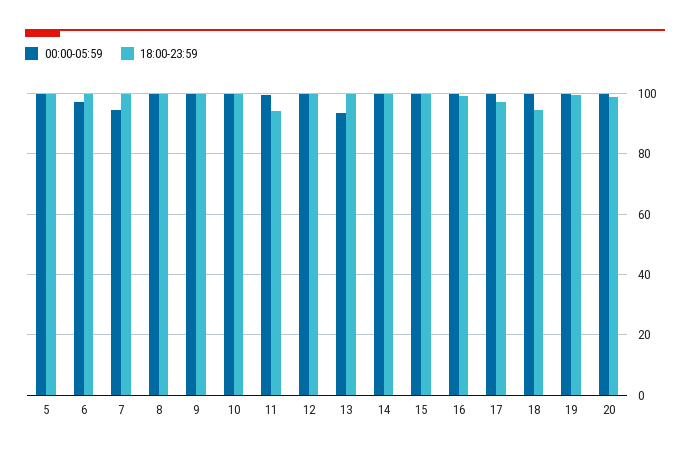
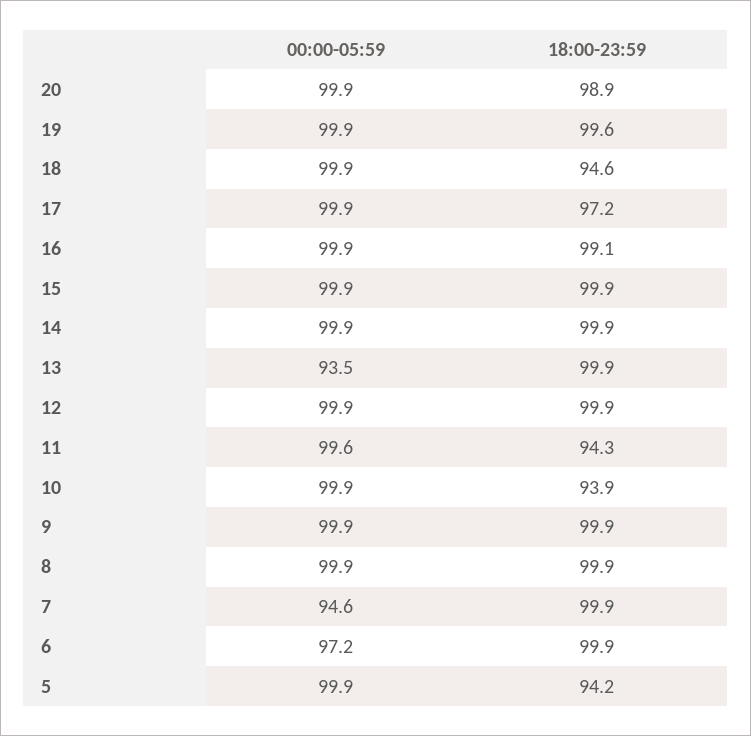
  {
    "00:00-05:59": {
      "5": 99.9,
      "6": 97.2,
      "7": 94.6,
      "8": 99.9,
      "9": 99.9,
      "10": 99.9,
      "11": 99.6,
      "12": 99.9,
      "13": 93.5,
      "14": 99.9,
      "15": 99.9,
      "16": 99.9,
      "17": 99.9,
      "18": 99.9,
      "19": 99.9,
      "20": 99.9
    },
    "18:00-23:59": {
-     "5": 100,
+     "5": 94.2,
      "6": 99.9,
      "7": 99.9,
      "8": 99.9,
      "9": 99.9,
-     "10": 100,
+     "10": 93.9,
      "11": 94.3,
      "12": 99.9,
      "13": 99.9,
      "14": 99.9,
      "15": 99.9,
      "16": 99.1,
      "17": 97.2,
      "18": 94.6,
      "19": 99.6,
      "20": 98.9
    }
  }

